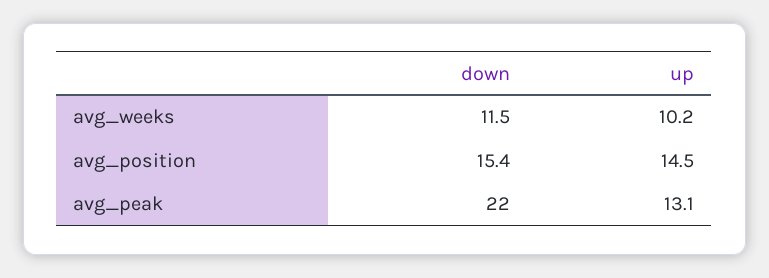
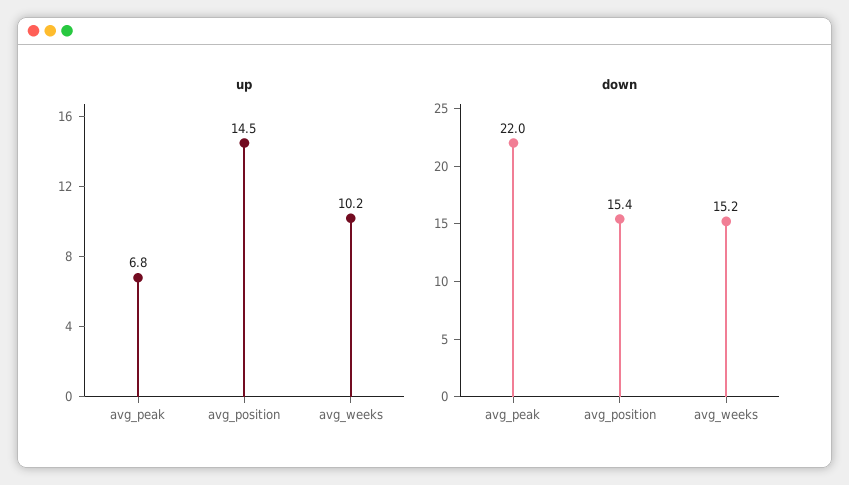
  {
    "down": {
-     "avg_weeks": 11.5,
+     "avg_weeks": 15.2,
      "avg_position": 15.4,
      "avg_peak": 22
    },
    "up": {
      "avg_weeks": 10.2,
      "avg_position": 14.5,
-     "avg_peak": 13.1
+     "avg_peak": 6.8
    }
  }

